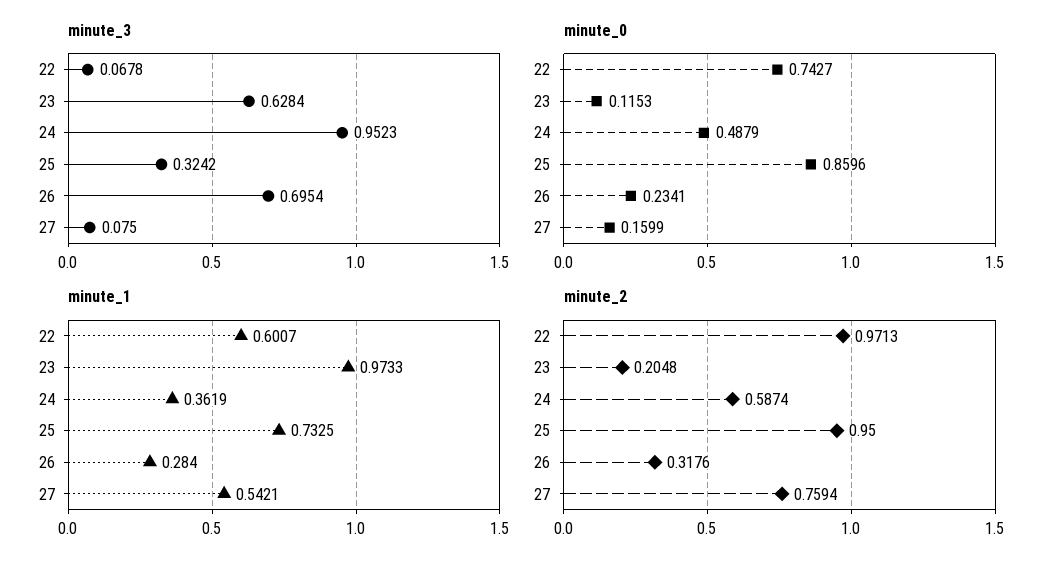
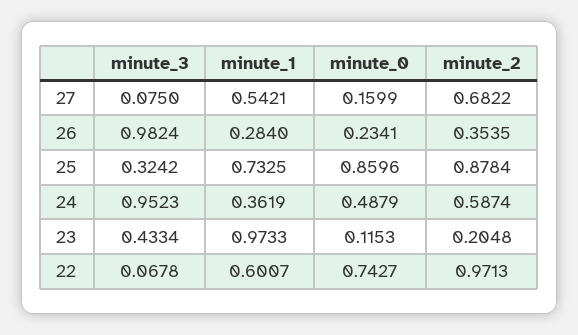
  {
    "minute_3": {
      "22": 0.0678,
-     "23": 0.6284,
+     "23": 0.4334,
      "24": 0.9523,
      "25": 0.3242,
-     "26": 0.6954,
+     "26": 0.9824,
      "27": 0.075
    },
    "minute_0": {
      "22": 0.7427,
      "23": 0.1153,
      "24": 0.4879,
      "25": 0.8596,
      "26": 0.2341,
      "27": 0.1599
    },
    "minute_1": {
      "22": 0.6007,
      "23": 0.9733,
      "24": 0.3619,
      "25": 0.7325,
      "26": 0.284,
      "27": 0.5421
    },
    "minute_2": {
      "22": 0.9713,
      "23": 0.2048,
      "24": 0.5874,
-     "25": 0.95,
+     "25": 0.8784,
-     "26": 0.3176,
+     "26": 0.3535,
-     "27": 0.7594
+     "27": 0.6822
    }
  }

